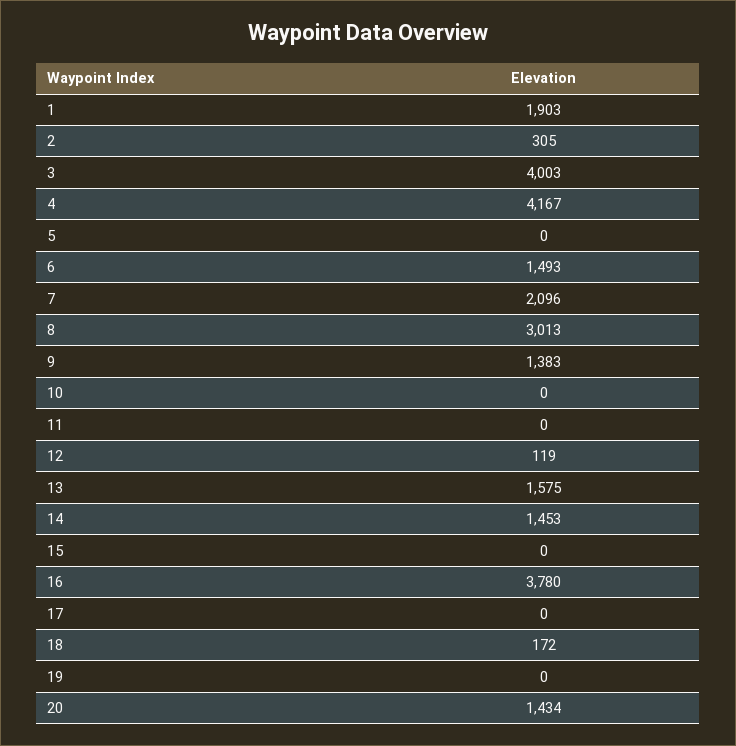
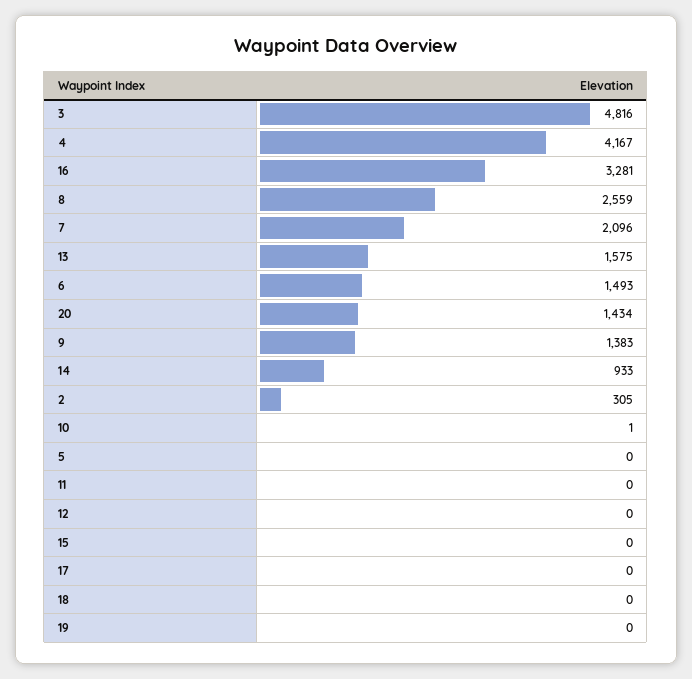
  {
-   "1": 1903,
    "2": 305,
-   "3": 4003,
+   "3": 4816,
    "4": 4167,
    "5": 0,
    "6": 1493,
    "7": 2096,
-   "8": 3013,
+   "8": 2559,
    "9": 1383,
-   "10": 0,
+   "10": 1,
    "11": 0,
-   "12": 119,
+   "12": 0,
    "13": 1575,
-   "14": 1453,
+   "14": 933,
    "15": 0,
-   "16": 3780,
+   "16": 3281,
    "17": 0,
-   "18": 172,
+   "18": 0,
    "19": 0,
    "20": 1434
  }

